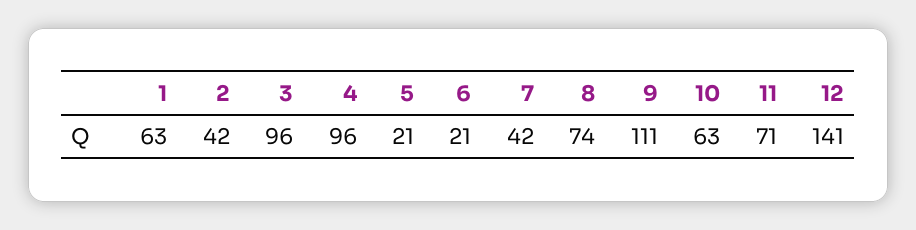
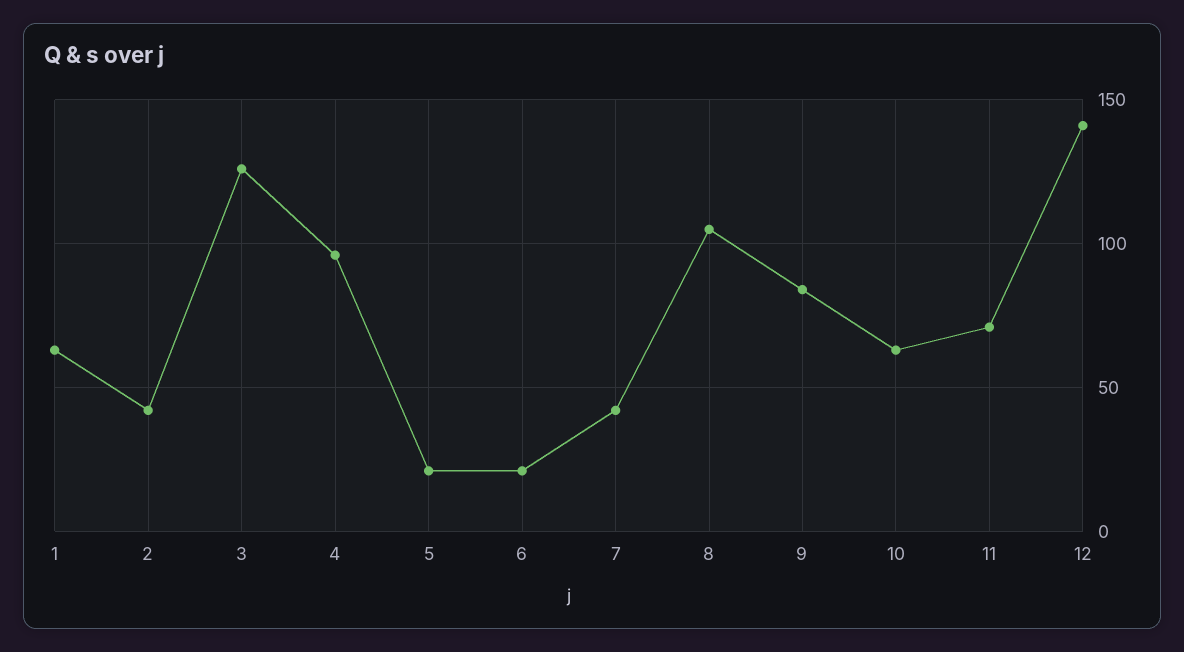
  {
    "1": 63,
    "2": 42,
-   "3": 96,
+   "3": 125,
    "4": 96,
    "5": 21,
    "6": 21,
    "7": 42,
-   "8": 74,
+   "8": 105,
-   "9": 111,
+   "9": 85,
    "10": 63,
    "11": 71,
    "12": 141
  }

